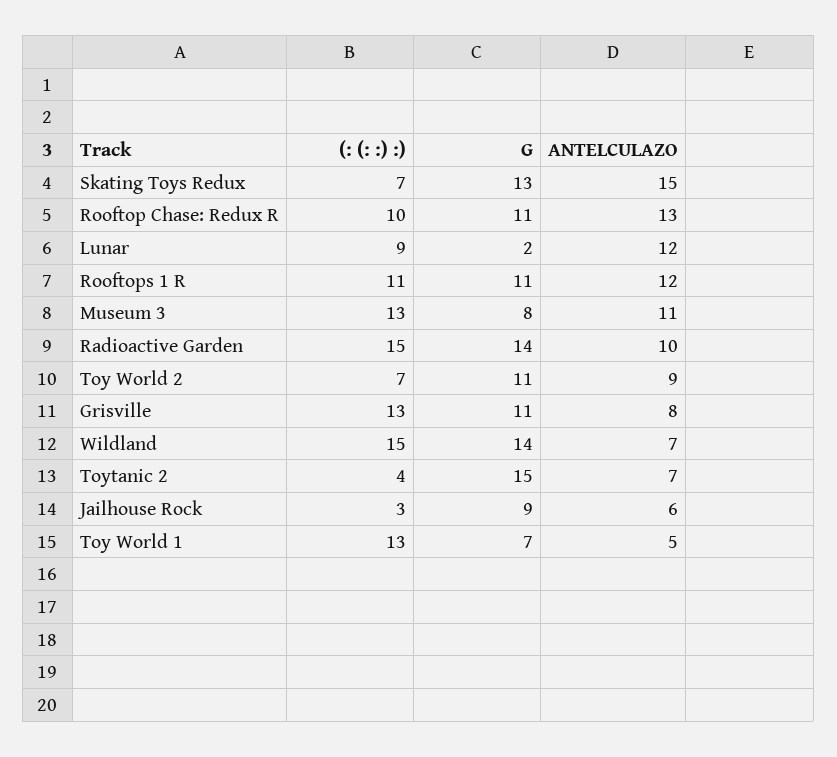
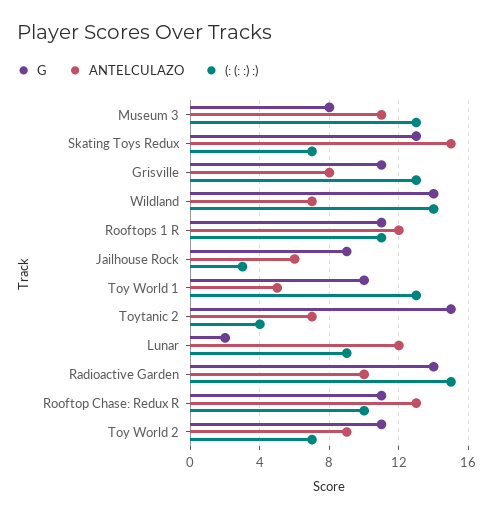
  {
    "(: (: :) :)": {
      "Skating Toys Redux": 7,
      "Rooftop Chase: Redux R": 10,
      "Lunar": 9,
      "Rooftops 1 R": 11,
      "Museum 3": 13,
      "Radioactive Garden": 15,
      "Toy World 2": 7,
      "Grisville": 13,
-     "Wildland": 15,
+     "Wildland": 14,
      "Toytanic 2": 4,
      "Jailhouse Rock": 3,
      "Toy World 1": 13
    },
    "G": {
      "Skating Toys Redux": 13,
      "Rooftop Chase: Redux R": 11,
      "Lunar": 2,
      "Rooftops 1 R": 11,
      "Museum 3": 8,
      "Radioactive Garden": 14,
      "Toy World 2": 11,
      "Grisville": 11,
      "Wildland": 14,
      "Toytanic 2": 15,
      "Jailhouse Rock": 9,
-     "Toy World 1": 7
+     "Toy World 1": 10
    },
    "ANTELCULAZO": {
      "Skating Toys Redux": 15,
      "Rooftop Chase: Redux R": 13,
      "Lunar": 12,
      "Rooftops 1 R": 12,
      "Museum 3": 11,
      "Radioactive Garden": 10,
      "Toy World 2": 9,
      "Grisville": 8,
      "Wildland": 7,
      "Toytanic 2": 7,
      "Jailhouse Rock": 6,
      "Toy World 1": 5
    }
  }

